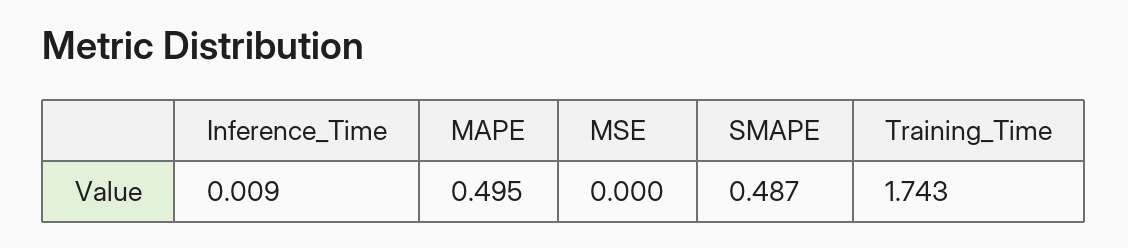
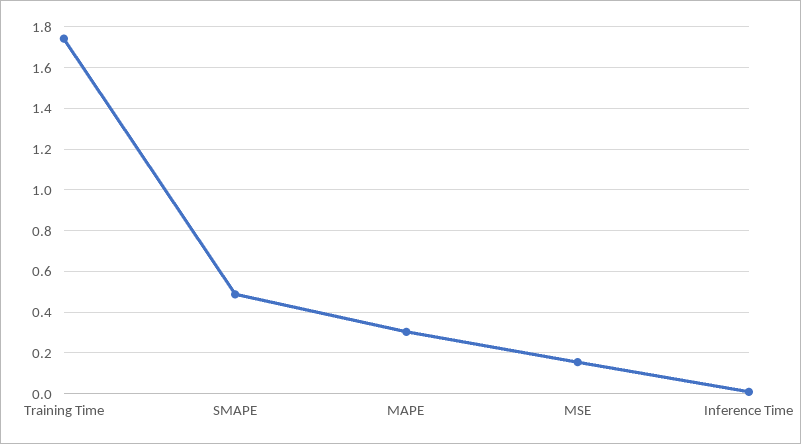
  {
    "Inference_Time": 0.009,
-   "MAPE": 0.495,
+   "MAPE": 0.3,
-   "MSE": 0,
+   "MSE": 0.15,
    "SMAPE": 0.487,
    "Training_Time": 1.743
  }

